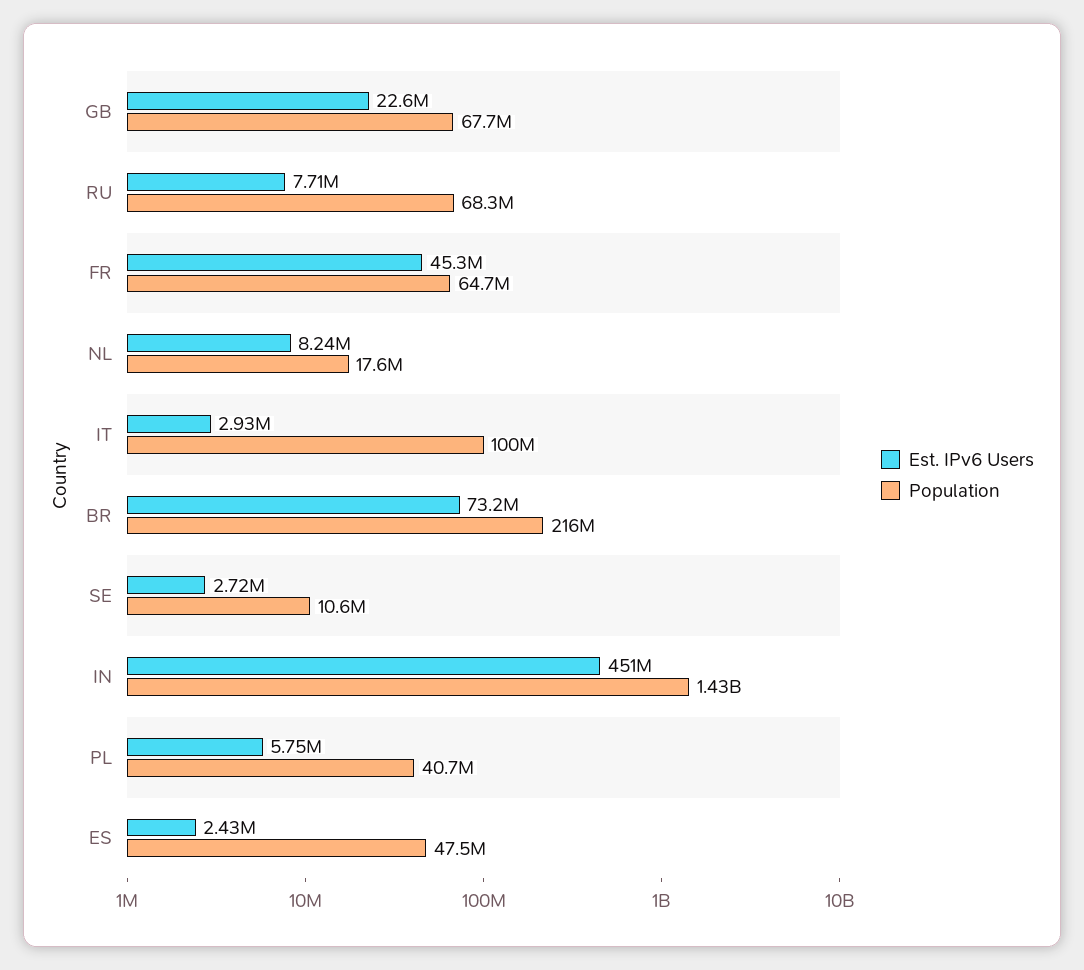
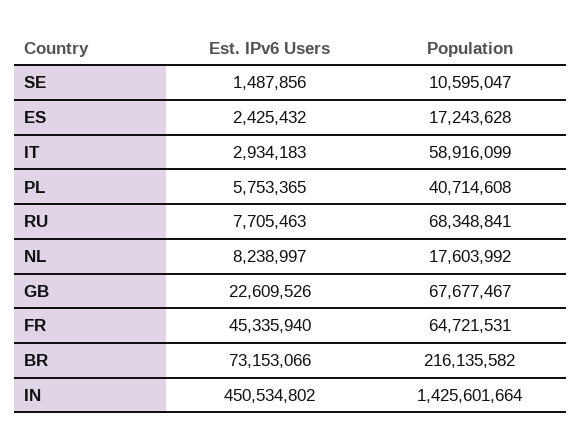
  {
    "Est. IPv6 Users": {
      "GB": 22609526,
      "RU": 7705463,
      "FR": 45335940,
      "NL": 8238997,
      "IT": 2934183,
      "BR": 73153066,
-     "SE": 2720000,
+     "SE": 1487856,
      "IN": 450534802,
      "PL": 5753365,
      "ES": 2425432
    },
    "Population": {
      "GB": 67677467,
      "RU": 68348841,
      "FR": 64721531,
      "NL": 17603992,
-     "IT": 100000000,
+     "IT": 58916099,
      "BR": 216135582,
      "SE": 10595047,
      "IN": 1425601664,
      "PL": 40714608,
-     "ES": 47500000
+     "ES": 17243628
    }
  }

